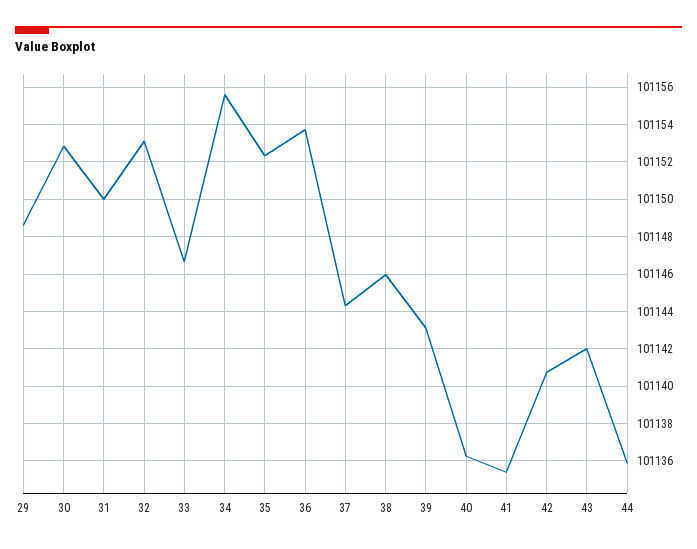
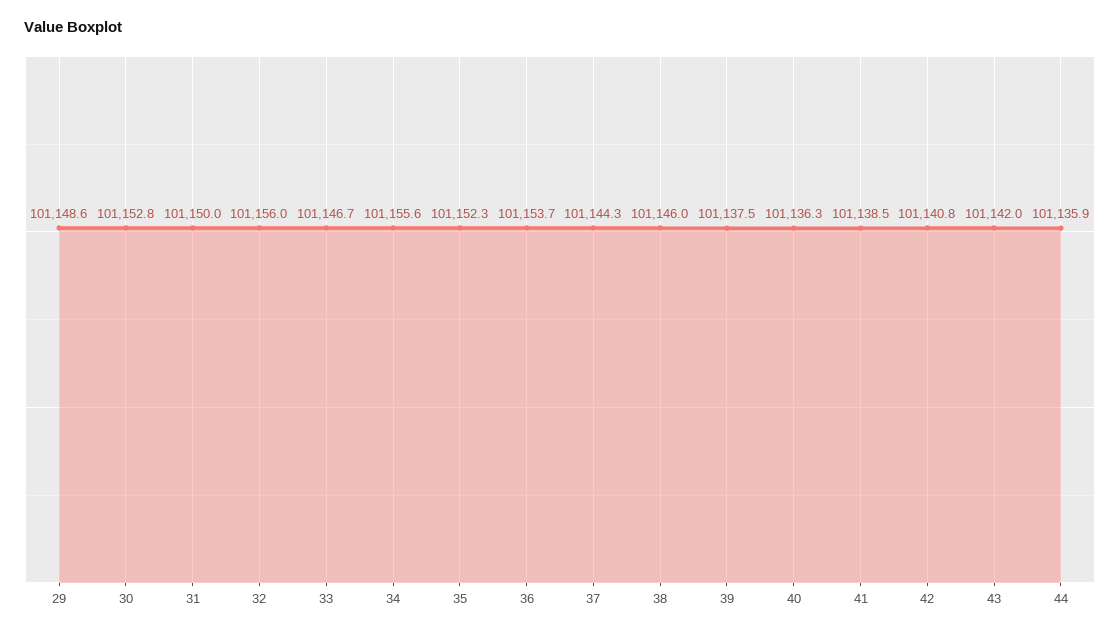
  {
    "29": 101148.6,
    "30": 101152.8,
    "31": 101150,
-   "32": 101153,
+   "32": 101156,
    "33": 101146.7,
    "34": 101155.6,
    "35": 101152.3,
    "36": 101153.7,
    "37": 101144.3,
    "38": 101146,
-   "39": 101143,
+   "39": 101137.5,
    "40": 101136.3,
-   "41": 101135.5,
+   "41": 101138.5,
    "42": 101140.8,
    "43": 101142,
    "44": 101135.9
  }

